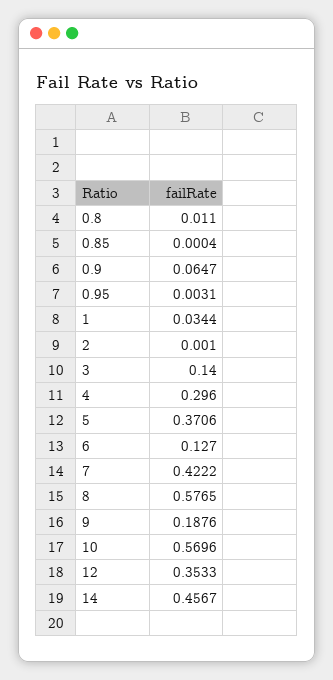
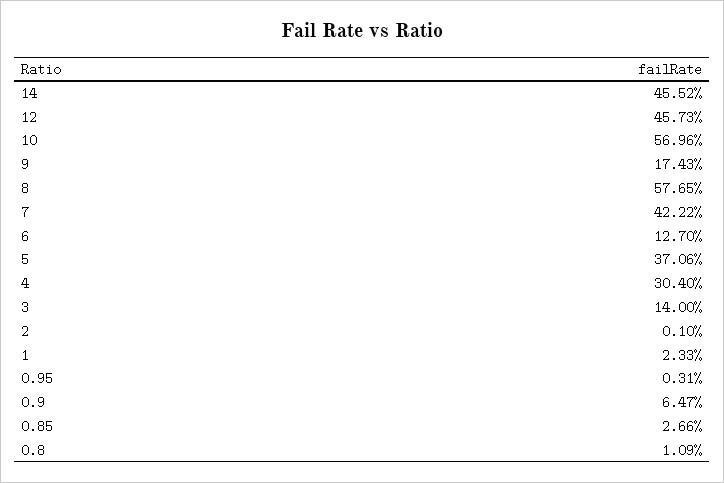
  {
-   "0.8": 0.011,
+   "0.8": 0.0109,
-   "0.85": 0.0004,
+   "0.85": 0.0266,
    "0.9": 0.0647,
    "0.95": 0.0031,
-   "1": 0.0344,
+   "1": 0.0233,
    "2": 0.001,
    "3": 0.14,
-   "4": 0.296,
+   "4": 0.304,
    "5": 0.3706,
    "6": 0.127,
    "7": 0.4222,
    "8": 0.5765,
-   "9": 0.1876,
+   "9": 0.1743,
    "10": 0.5696,
-   "12": 0.3533,
+   "12": 0.4573,
-   "14": 0.4567
+   "14": 0.4552
  }

